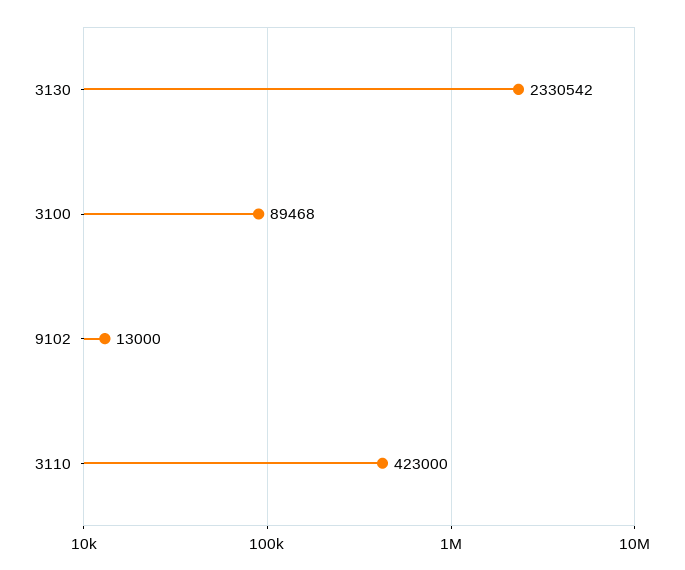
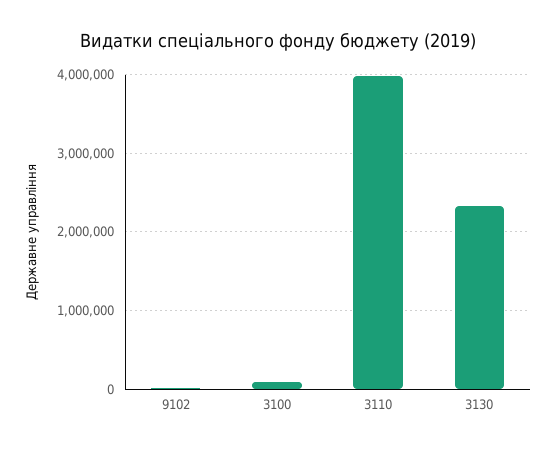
  {
    "3130": 2330542,
    "3100": 89468,
    "9102": 13000,
-   "3110": 423000
+   "3110": 4000000
  }

